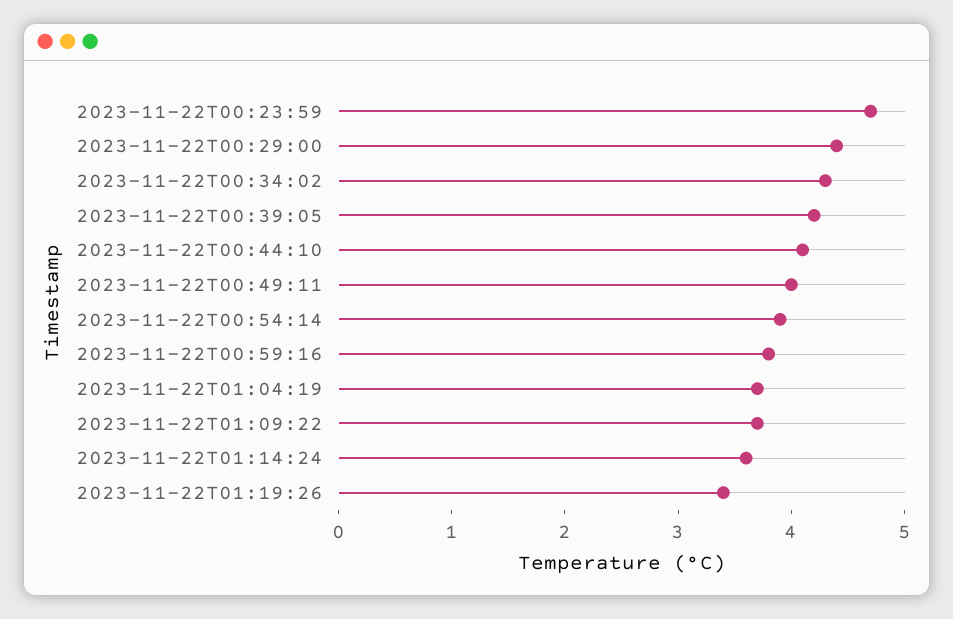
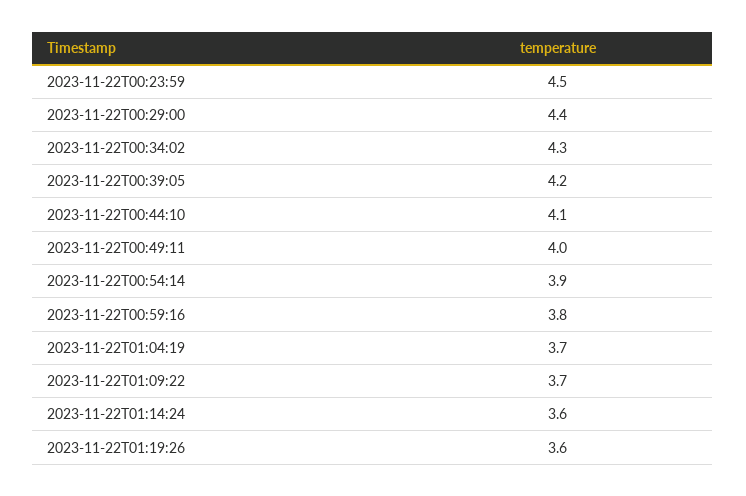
  {
-   "2023-11-22T00:23:59": 4.7,
+   "2023-11-22T00:23:59": 4.5,
    "2023-11-22T00:29:00": 4.4,
    "2023-11-22T00:34:02": 4.3,
    "2023-11-22T00:39:05": 4.2,
    "2023-11-22T00:44:10": 4.1,
    "2023-11-22T00:49:11": 4,
    "2023-11-22T00:54:14": 3.9,
    "2023-11-22T00:59:16": 3.8,
    "2023-11-22T01:04:19": 3.7,
    "2023-11-22T01:09:22": 3.7,
    "2023-11-22T01:14:24": 3.6,
-   "2023-11-22T01:19:26": 3.4
+   "2023-11-22T01:19:26": 3.6
  }

